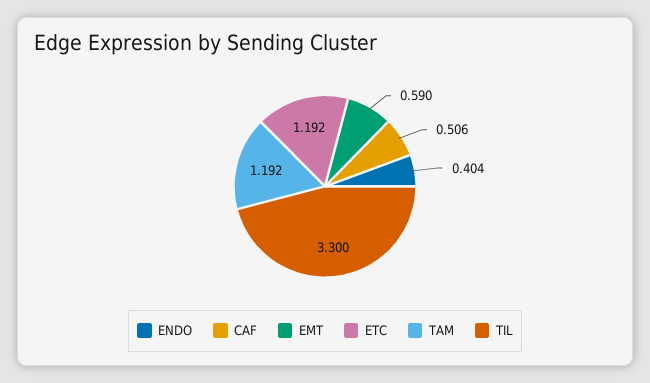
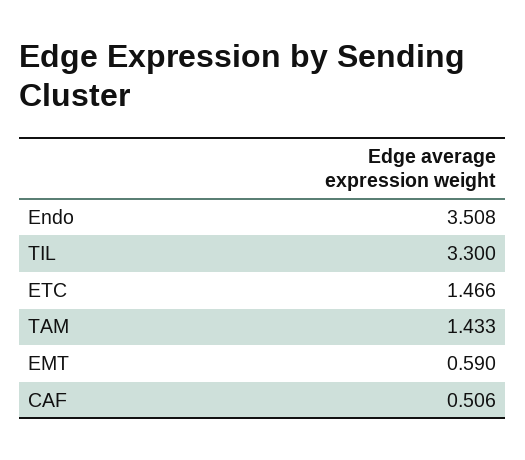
  {
-   "ENDO": 0.404,
+   "ENDO": 3.508,
    "CAF": 0.506,
    "EMT": 0.59,
-   "ETC": 1.192,
+   "ETC": 1.466,
-   "TAM": 1.192,
+   "TAM": 1.433,
    "TIL": 3.3
  }

